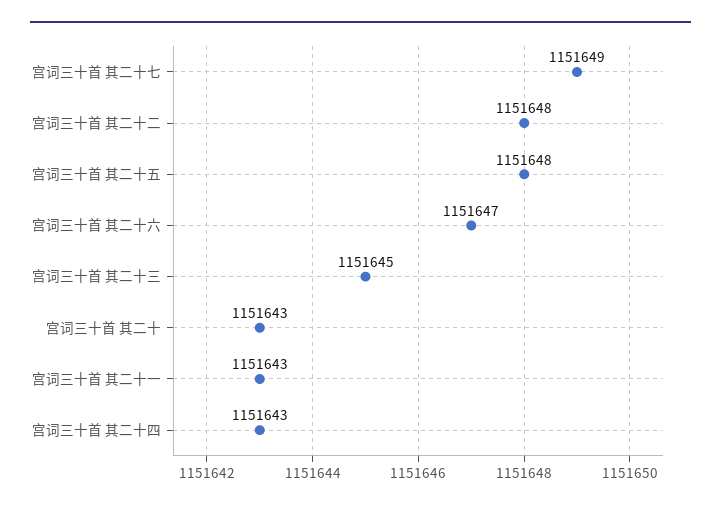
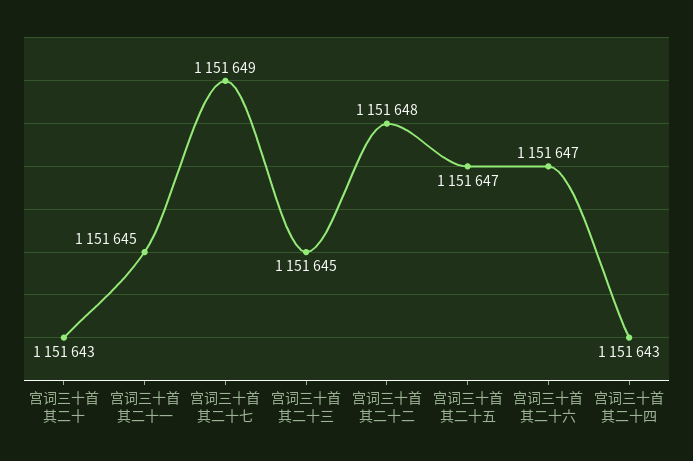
  {
    "宫词三十首 其二十七": 1151649,
    "宫词三十首 其二十二": 1151648,
-   "宫词三十首 其二十五": 1151648,
+   "宫词三十首 其二十五": 1151647,
    "宫词三十首 其二十六": 1151647,
    "宫词三十首 其二十三": 1151645,
    "宫词三十首 其二十": 1151643,
-   "宫词三十首 其二十一": 1151643,
+   "宫词三十首 其二十一": 1151645,
    "宫词三十首 其二十四": 1151643
  }

